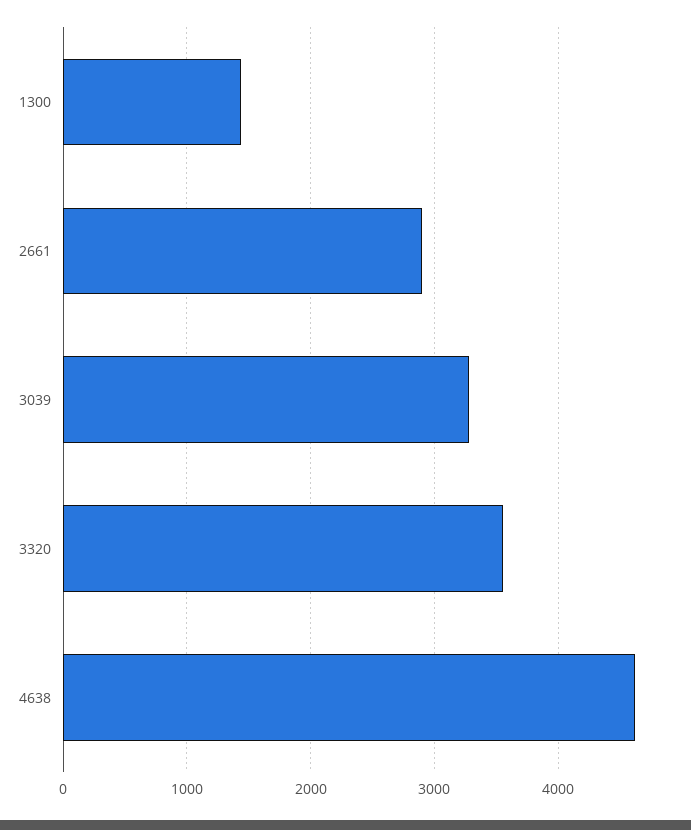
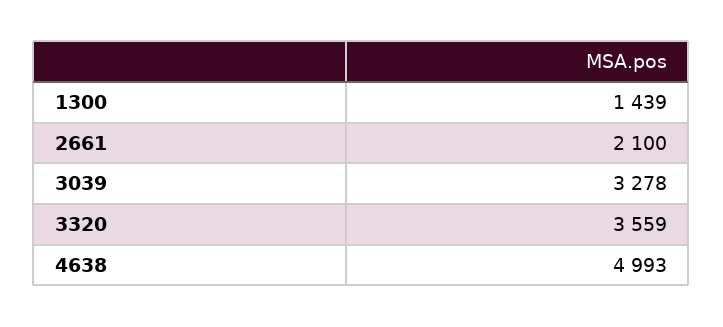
  {
    "1300": 1439,
-   "2661": 2900,
+   "2661": 2100,
    "3039": 3278,
    "3320": 3559,
-   "4638": 4600
+   "4638": 4993
  }

